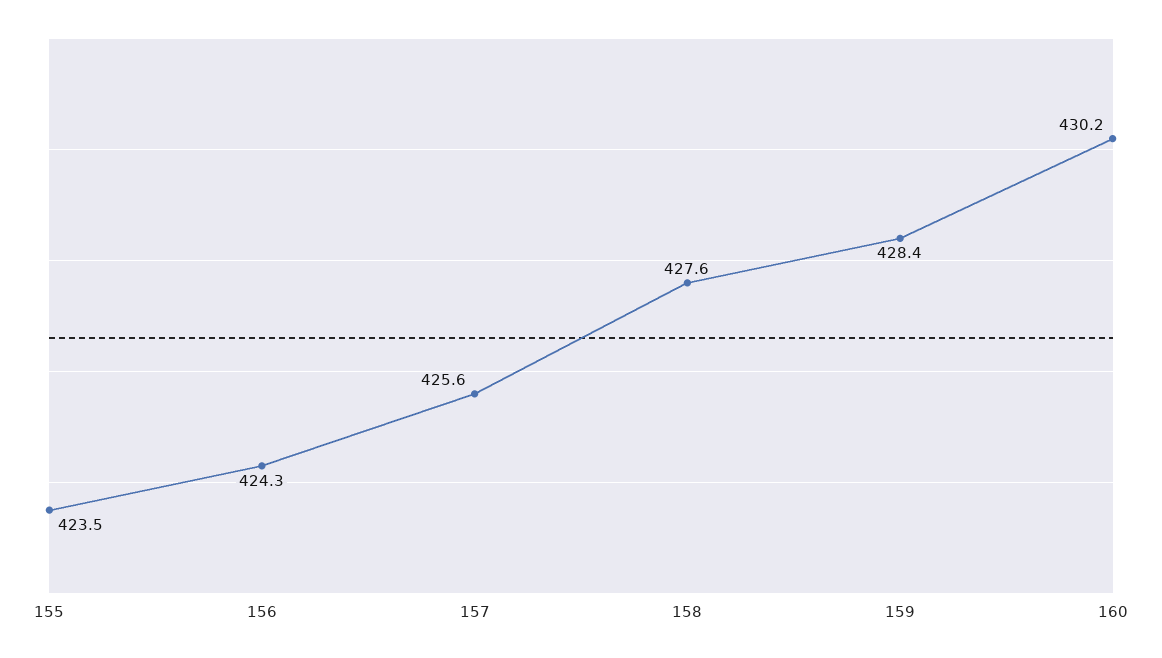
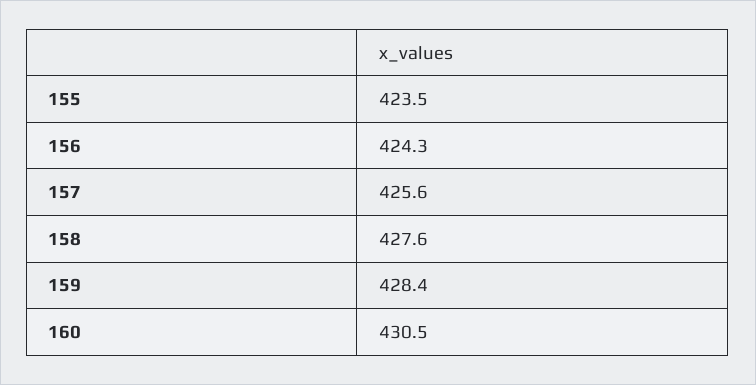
  {
    "155": 423.5,
    "156": 424.3,
    "157": 425.6,
    "158": 427.6,
    "159": 428.4,
-   "160": 430.2
+   "160": 430.5
  }

